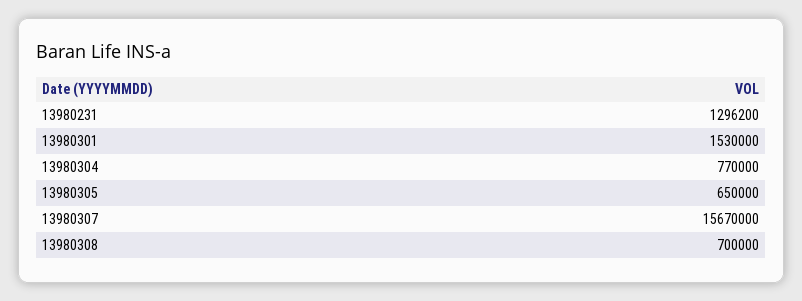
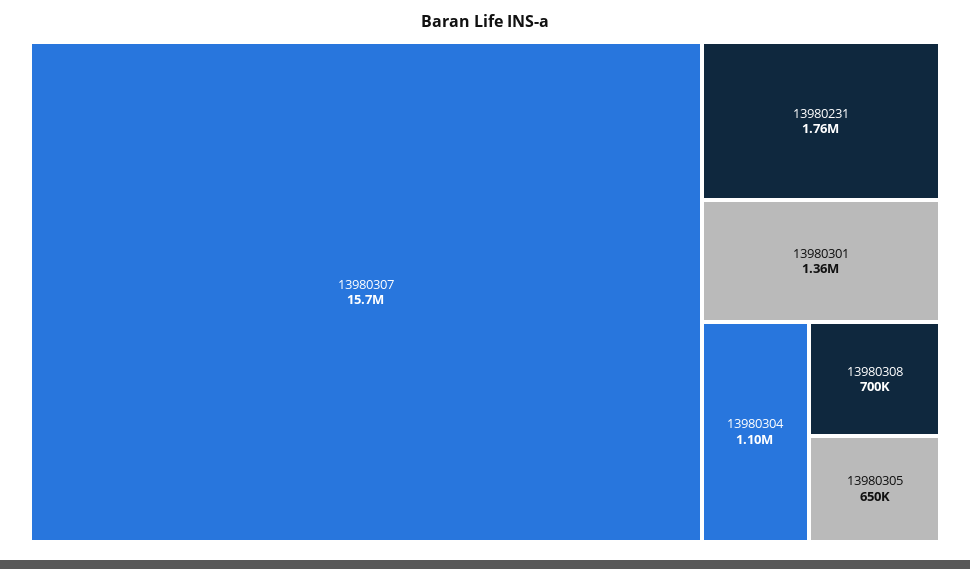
  {
-   "13980231": 1296200,
+   "13980231": 1760000,
-   "13980301": 1530000,
+   "13980301": 1360000,
-   "13980304": 770000,
+   "13980304": 1100000,
    "13980305": 650000,
    "13980307": 15670000,
    "13980308": 700000
  }

